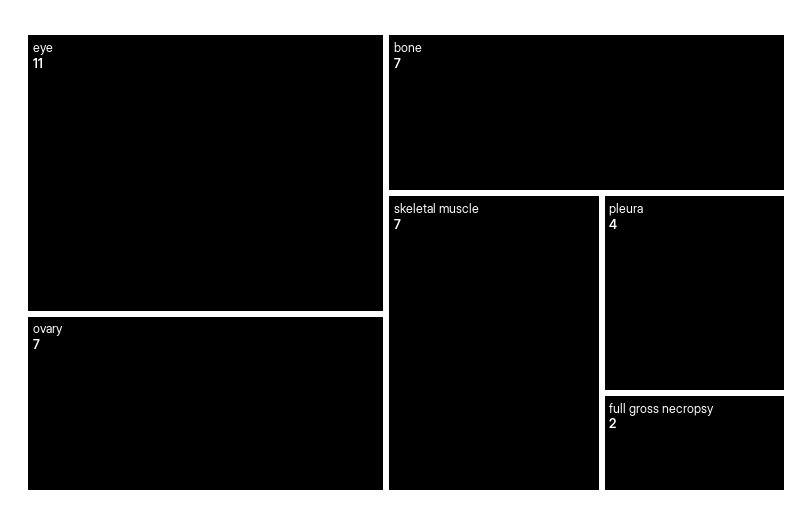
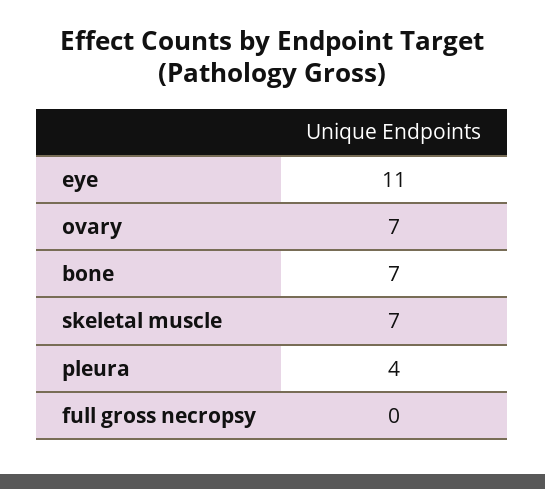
  {
    "eye": 11,
    "ovary": 7,
    "bone": 7,
    "skeletal muscle": 7,
    "pleura": 4,
-   "full gross necropsy": 2
+   "full gross necropsy": 0
  }

